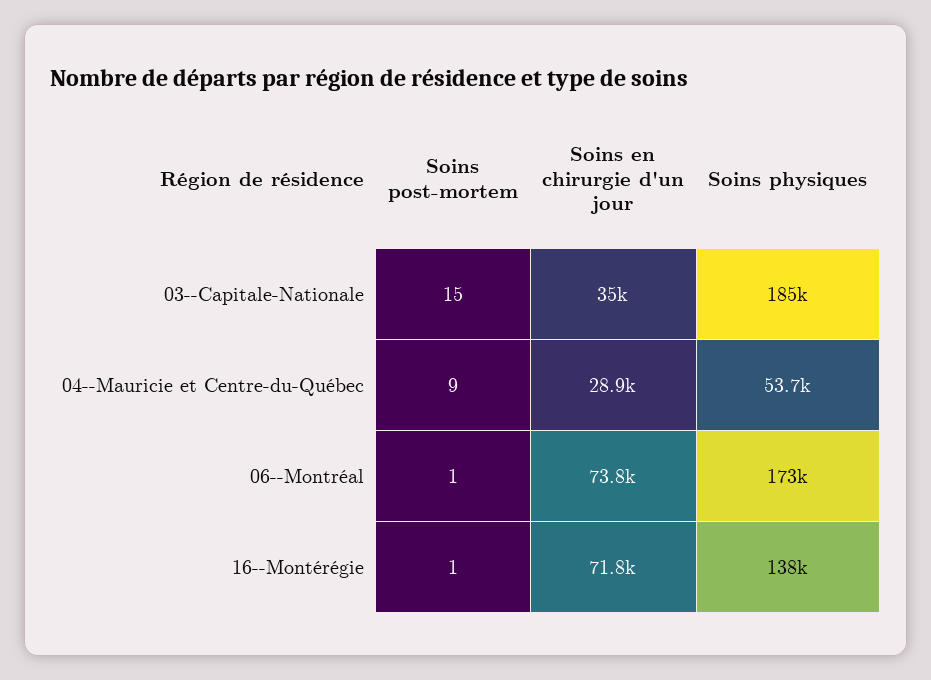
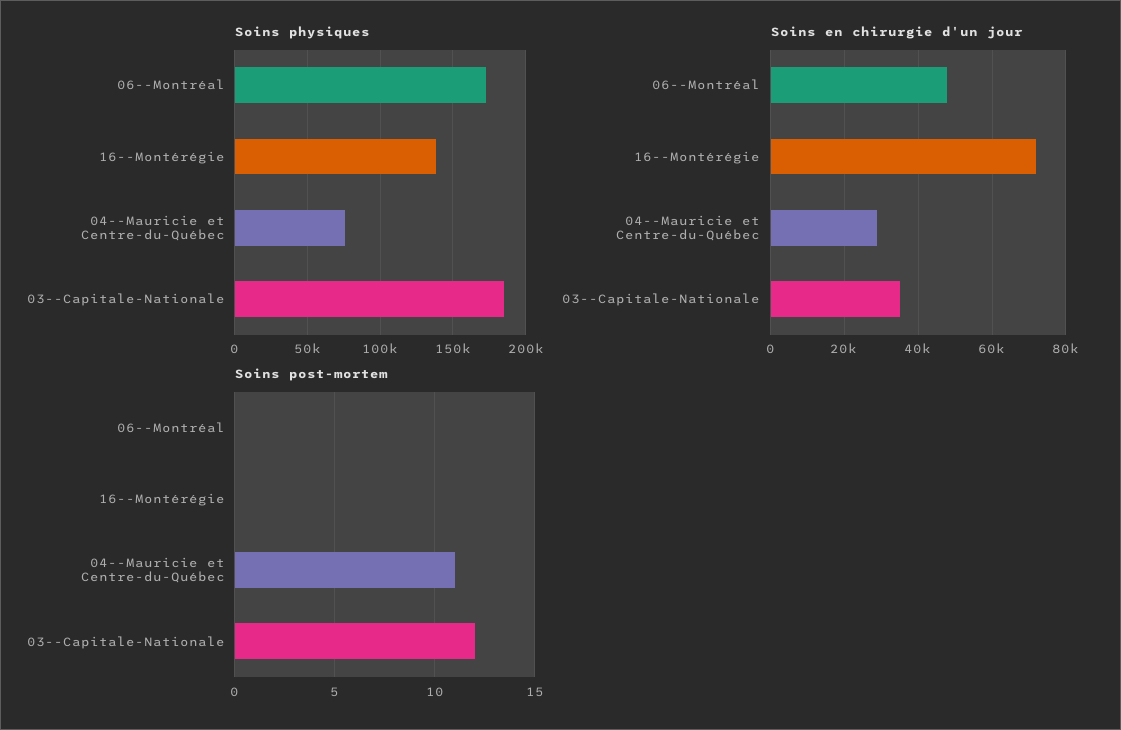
  {
    "Soins post-mortem": {
-     "03--Capitale-Nationale": 15,
+     "03--Capitale-Nationale": 12,
-     "04--Mauricie et Centre-du-Québec": 9,
+     "04--Mauricie et Centre-du-Québec": 11,
-     "06--Montréal": 1,
+     "06--Montréal": 0,
-     "16--Montérégie": 1
+     "16--Montérégie": 0
    },
    "Soins en chirurgie d'un jour": {
      "03--Capitale-Nationale": 35000,
      "04--Mauricie et Centre-du-Québec": 28900,
-     "06--Montréal": 73800,
+     "06--Montréal": 48000,
      "16--Montérégie": 71800
    },
    "Soins physiques": {
      "03--Capitale-Nationale": 185000,
-     "04--Mauricie et Centre-du-Québec": 53700,
+     "04--Mauricie et Centre-du-Québec": 75000,
      "06--Montréal": 173000,
      "16--Montérégie": 138000
    }
  }

